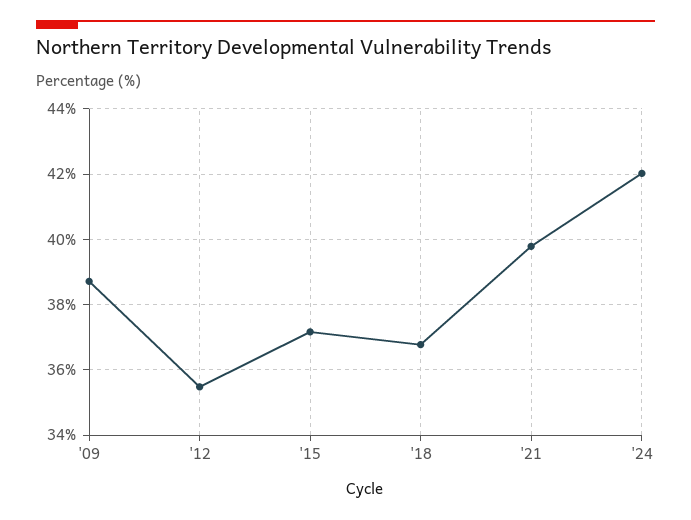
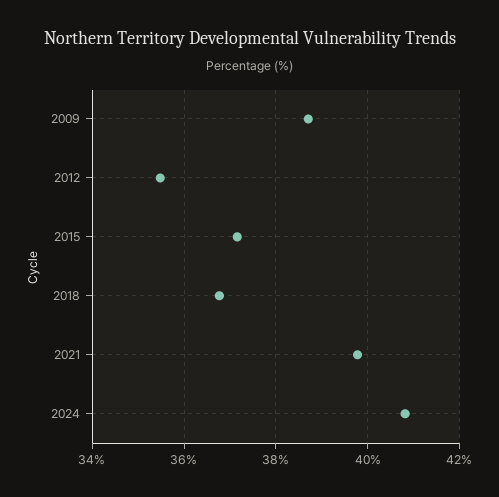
  {
    "'09": 38.8,
    "'12": 35.4,
    "'15": 37.2,
    "'18": 36.8,
    "'21": 39.8,
-   "'24": 42
+   "'24": 40.8
  }

